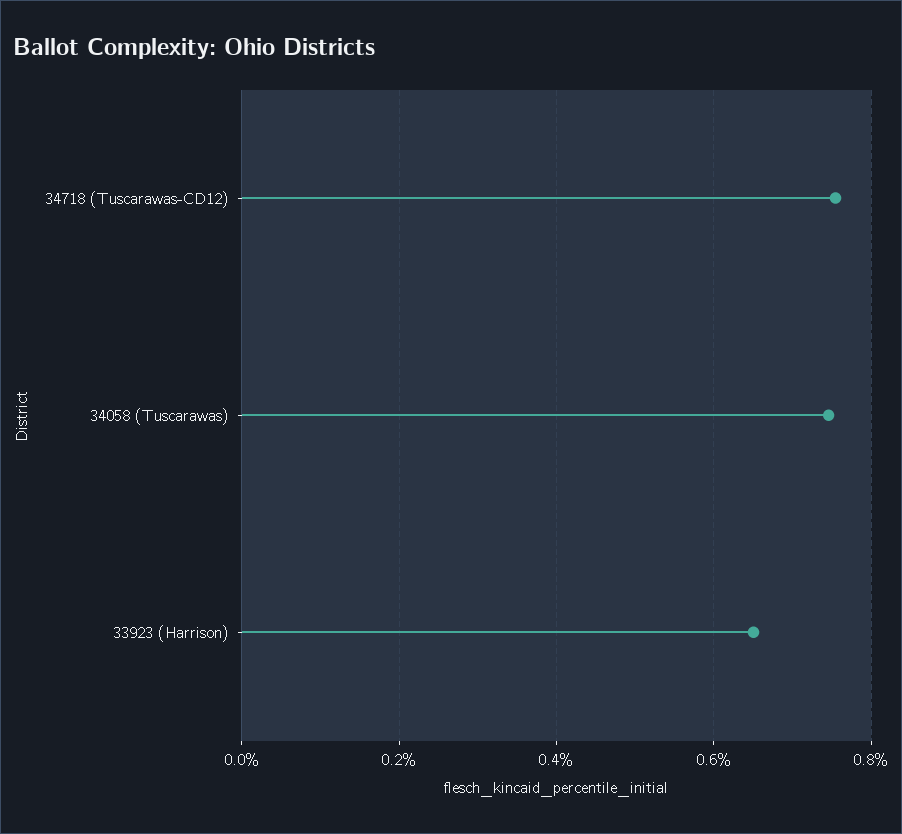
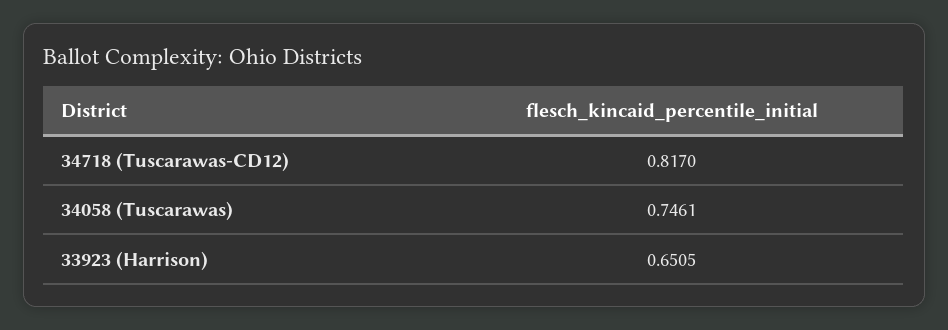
  {
-   "34718 (Tuscarawas-CD12)": 0.76,
+   "34718 (Tuscarawas-CD12)": 0.817,
    "34058 (Tuscarawas)": 0.7461,
    "33923 (Harrison)": 0.6505
  }

